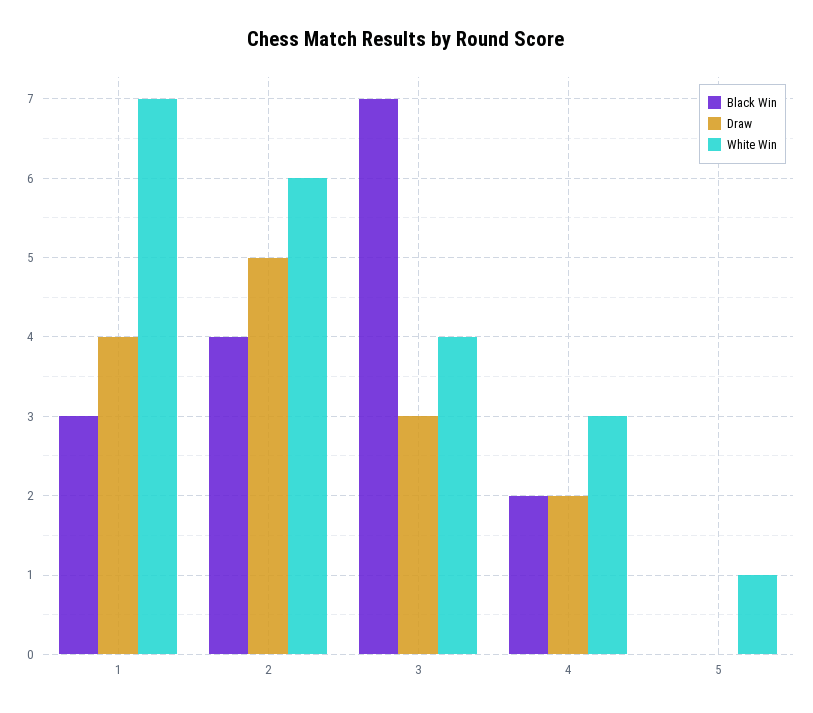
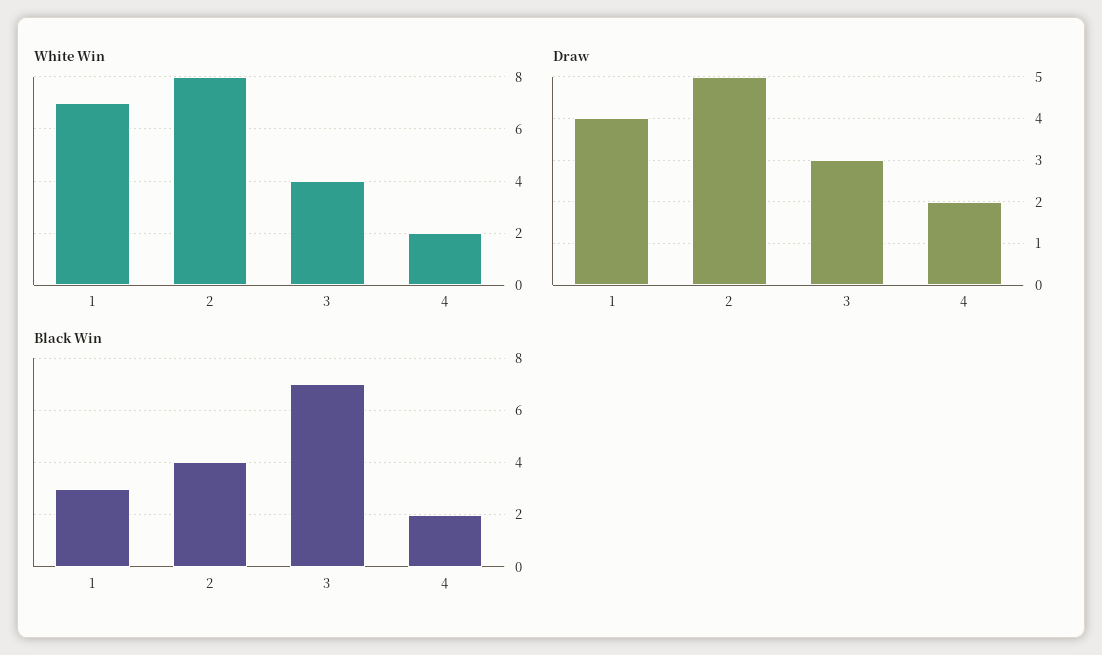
  {
    "Black Win": {
      "1": 3,
      "2": 4,
      "3": 7,
-     "4": 2,
+     "4": 2
-     "5": 0
    },
    "Draw": {
      "1": 4,
      "2": 5,
      "3": 3,
-     "4": 2,
+     "4": 2
-     "5": 0
    },
    "White Win": {
      "1": 7,
-     "2": 6,
+     "2": 8,
      "3": 4,
-     "4": 3,
+     "4": 2
-     "5": 1
    }
  }

